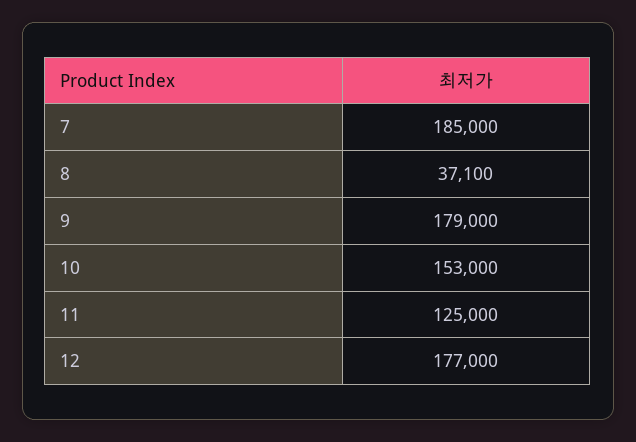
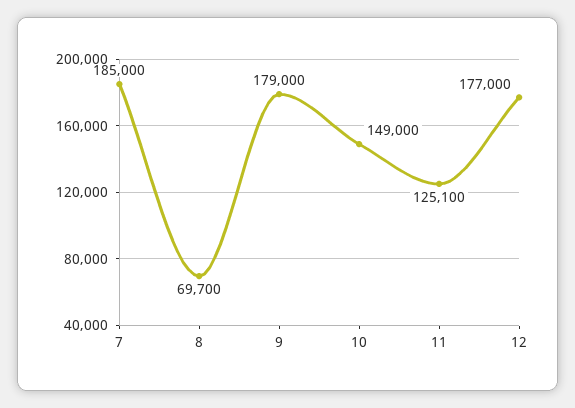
  {
    "7": 185000,
-   "8": 37100,
+   "8": 69700,
    "9": 179000,
-   "10": 153000,
+   "10": 149000,
-   "11": 125000,
+   "11": 125100,
    "12": 177000
  }

